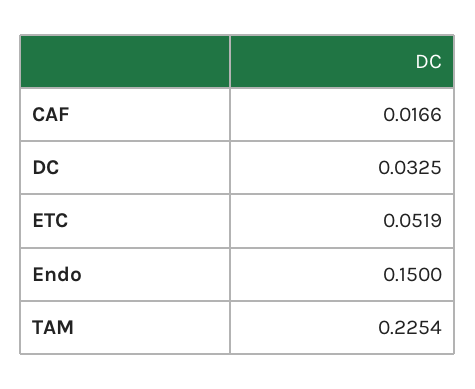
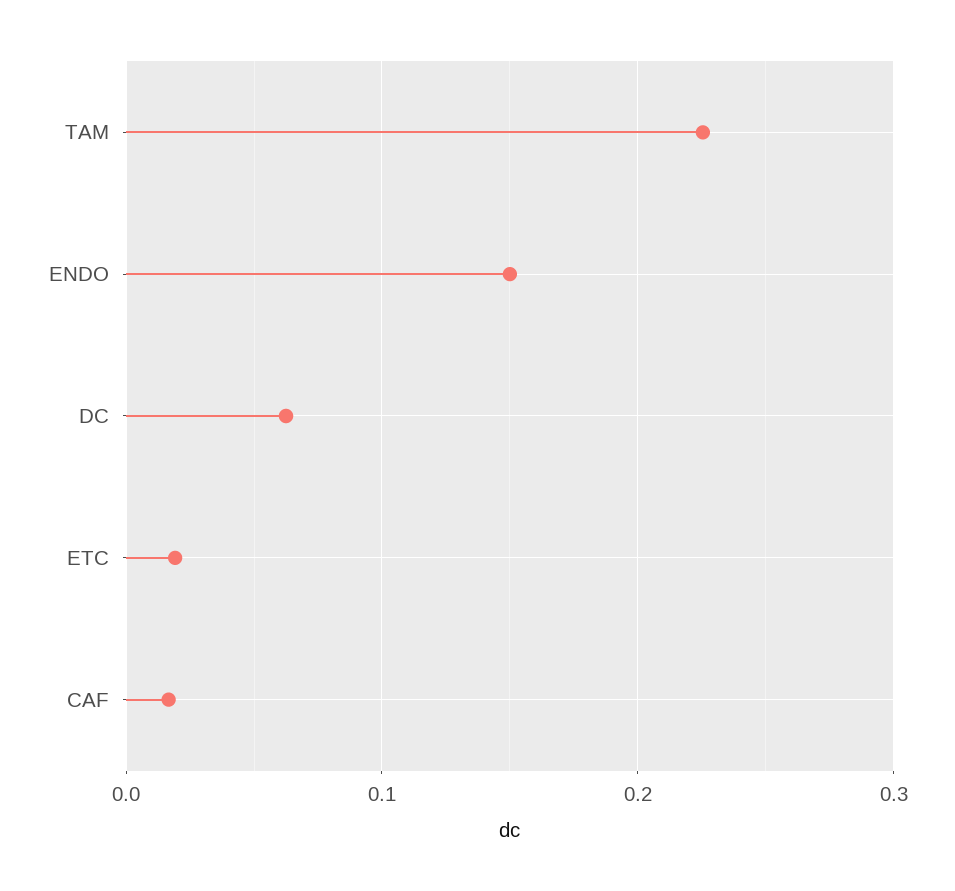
  {
    "CAF": 0.0166,
-   "DC": 0.0325,
+   "DC": 0.06,
-   "ETC": 0.0519,
+   "ETC": 0.02,
    "Endo": 0.15,
    "TAM": 0.2254
  }

